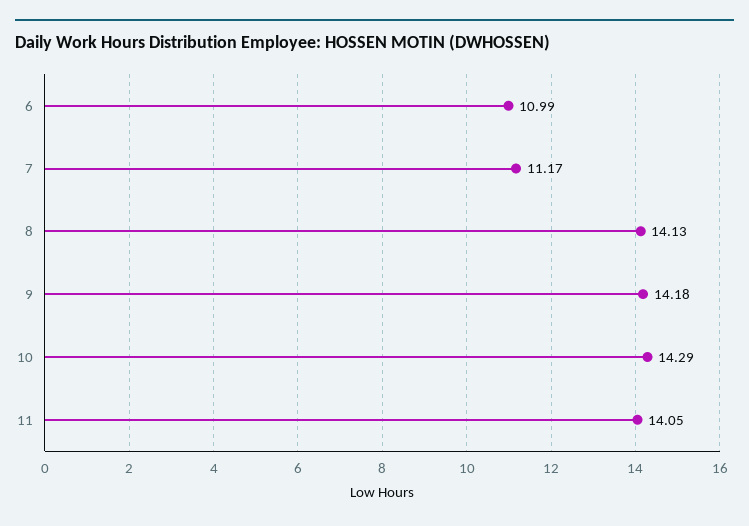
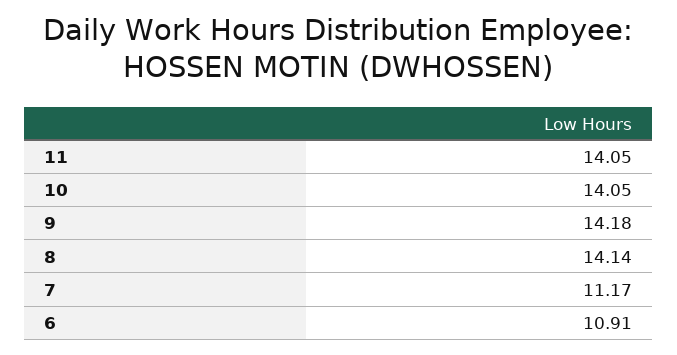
  {
-   "6": 10.99,
+   "6": 10.91,
    "7": 11.17,
-   "8": 14.13,
+   "8": 14.14,
    "9": 14.18,
-   "10": 14.29,
+   "10": 14.05,
    "11": 14.05
  }

